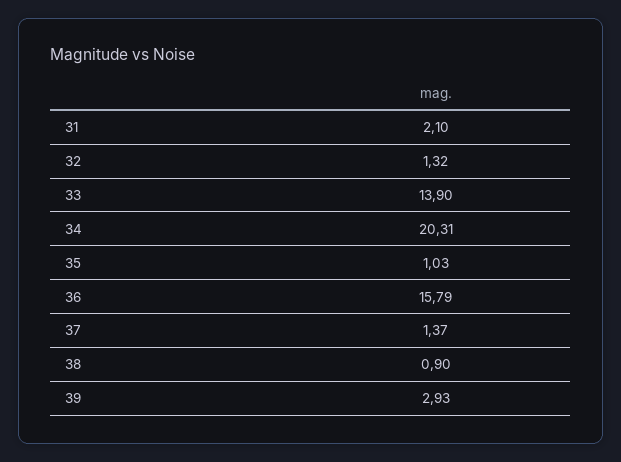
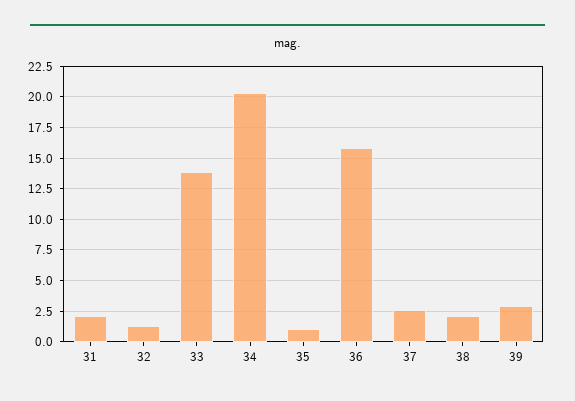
  {
    "31": 2.1,
    "32": 1.32,
    "33": 13.9,
    "34": 20.31,
    "35": 1.03,
    "36": 15.79,
-   "37": 1.37,
+   "37": 2.5,
-   "38": 0.9,
+   "38": 2,
    "39": 2.93
  }

